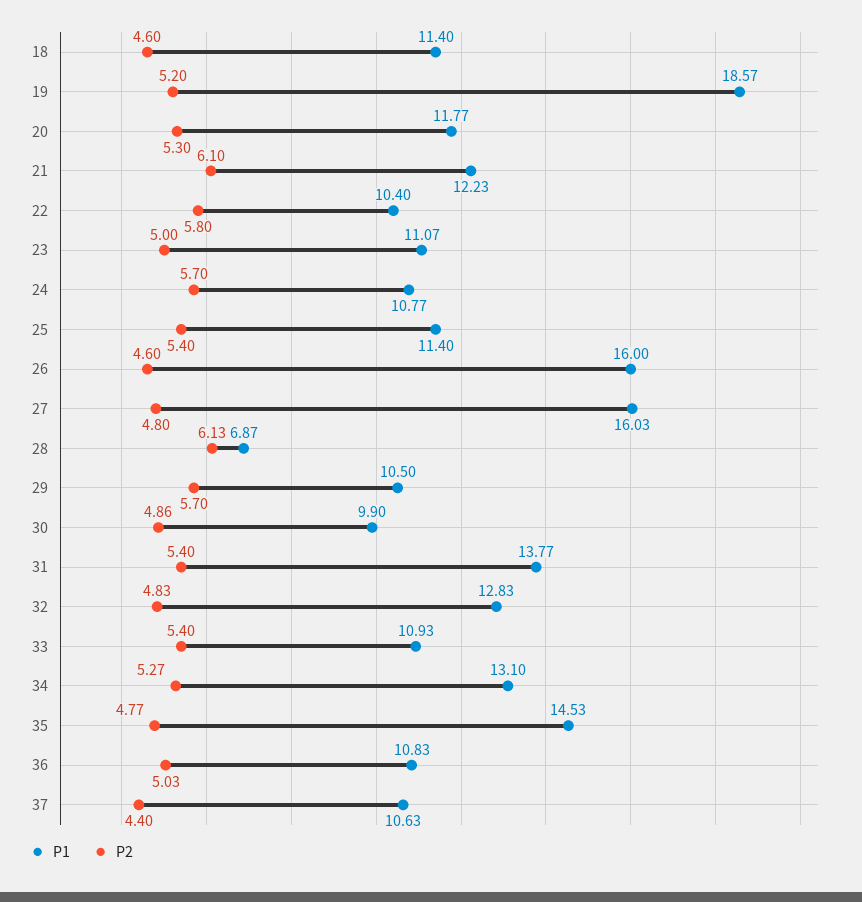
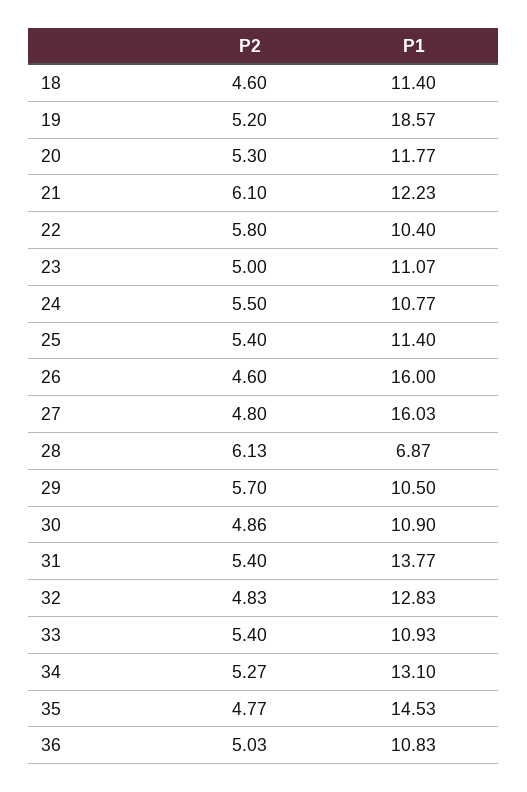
  {
    "P1": {
      "18": 11.4,
      "19": 18.57,
      "20": 11.77,
      "21": 12.23,
      "22": 10.4,
      "23": 11.07,
      "24": 10.77,
      "25": 11.4,
      "26": 16,
      "27": 16.03,
      "28": 6.87,
      "29": 10.5,
-     "30": 9.9,
+     "30": 10.9,
      "31": 13.77,
      "32": 12.83,
      "33": 10.93,
      "34": 13.1,
      "35": 14.53,
-     "36": 10.83,
+     "36": 10.83
-     "37": 10.63
    },
    "P2": {
      "18": 4.6,
      "19": 5.2,
      "20": 5.3,
      "21": 6.1,
      "22": 5.8,
      "23": 5,
-     "24": 5.7,
+     "24": 5.5,
      "25": 5.4,
      "26": 4.6,
      "27": 4.8,
      "28": 6.13,
      "29": 5.7,
      "30": 4.86,
      "31": 5.4,
      "32": 4.83,
      "33": 5.4,
      "34": 5.27,
      "35": 4.77,
-     "36": 5.03,
+     "36": 5.03
-     "37": 4.4
    }
  }

